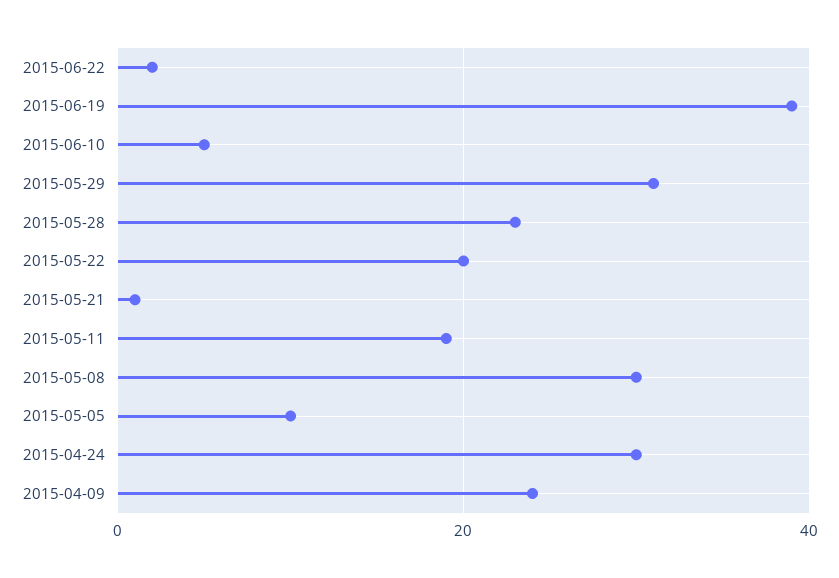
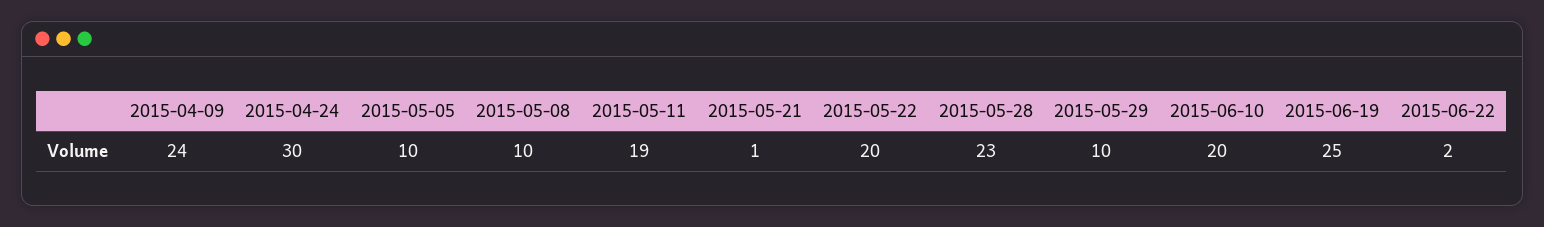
  {
    "2015-06-22": 2,
-   "2015-06-19": 40,
+   "2015-06-19": 25,
-   "2015-06-10": 5,
+   "2015-06-10": 20,
-   "2015-05-29": 30,
+   "2015-05-29": 10,
    "2015-05-28": 23,
    "2015-05-22": 20,
    "2015-05-21": 1,
    "2015-05-11": 19,
-   "2015-05-08": 30,
+   "2015-05-08": 10,
    "2015-05-05": 10,
    "2015-04-24": 30,
    "2015-04-09": 24
  }

